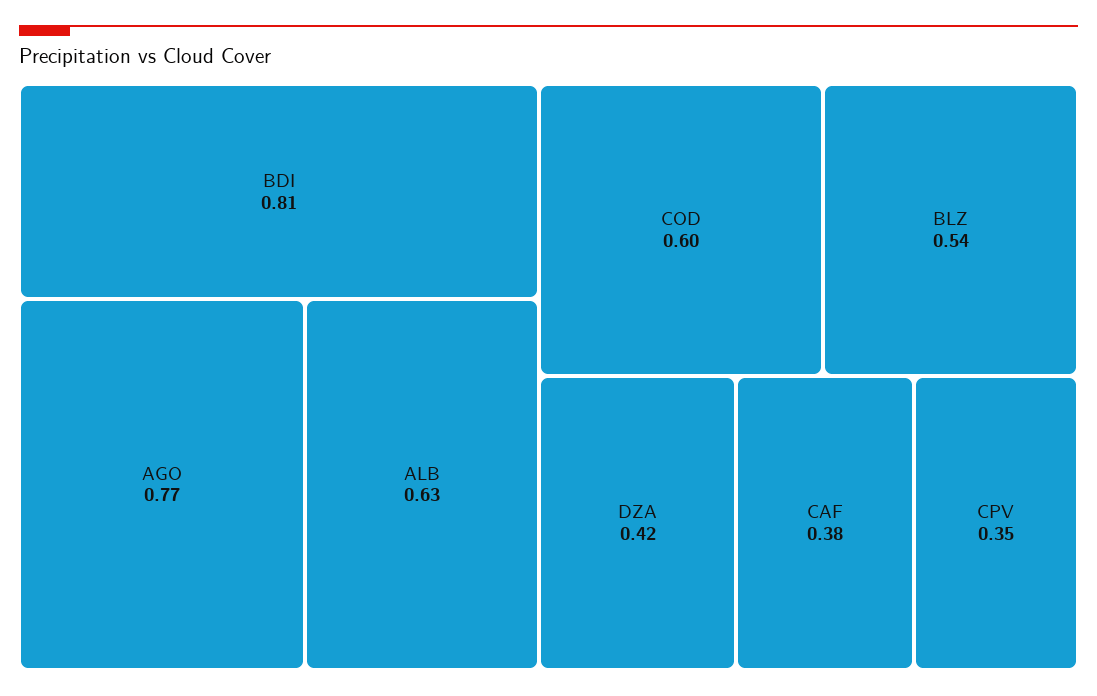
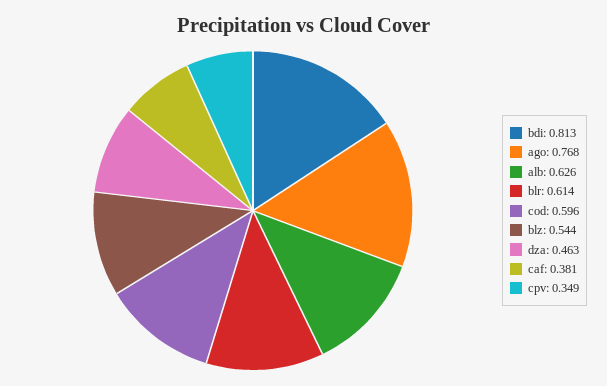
  {
    "BDI": 0.813,
    "AGO": 0.768,
    "ALB": 0.626,
    "COD": 0.596,
    "BLZ": 0.544,
-   "DZA": 0.42,
+   "DZA": 0.463,
    "CAF": 0.381,
-   "CPV": 0.349
+   "CPV": 0.349,
+   "blr": 0.614
  }

